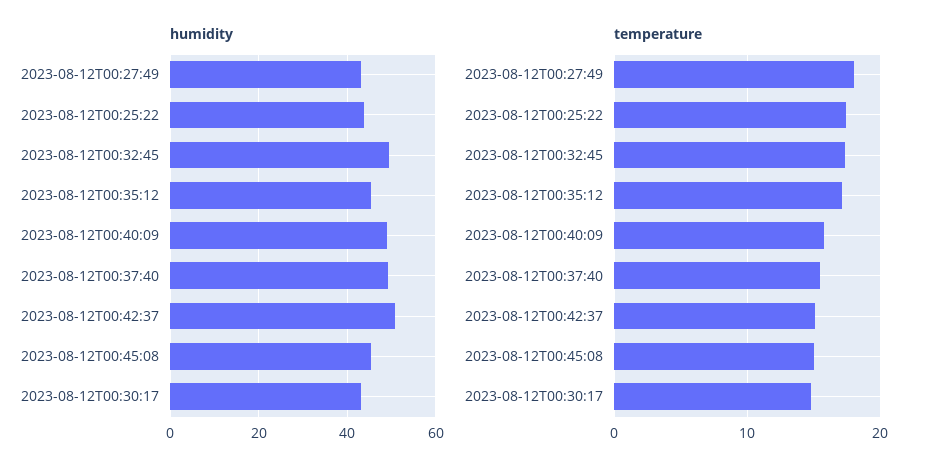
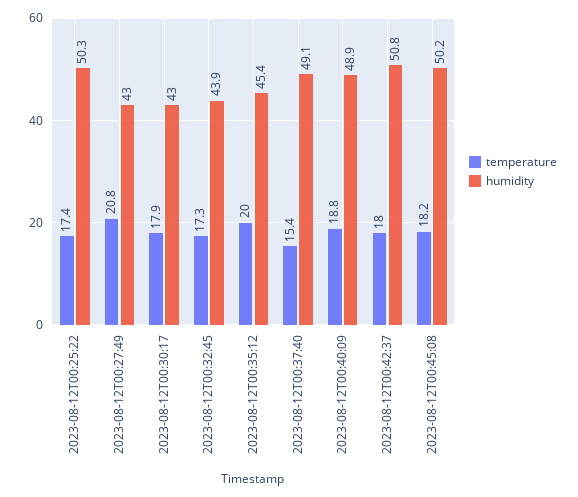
  {
    "humidity": {
      "2023-08-12T00:27:49": 43,
-     "2023-08-12T00:25:22": 44,
+     "2023-08-12T00:25:22": 50.3,
-     "2023-08-12T00:32:45": 50,
+     "2023-08-12T00:32:45": 43.9,
      "2023-08-12T00:35:12": 45.4,
      "2023-08-12T00:40:09": 48.9,
      "2023-08-12T00:37:40": 49.1,
      "2023-08-12T00:42:37": 50.8,
-     "2023-08-12T00:45:08": 46,
+     "2023-08-12T00:45:08": 50.2,
      "2023-08-12T00:30:17": 43
    },
    "temperature": {
-     "2023-08-12T00:27:49": 18,
+     "2023-08-12T00:27:49": 20.8,
      "2023-08-12T00:25:22": 17.4,
      "2023-08-12T00:32:45": 17.3,
-     "2023-08-12T00:35:12": 17,
+     "2023-08-12T00:35:12": 20,
-     "2023-08-12T00:40:09": 16,
+     "2023-08-12T00:40:09": 18.8,
      "2023-08-12T00:37:40": 15.4,
-     "2023-08-12T00:42:37": 15,
+     "2023-08-12T00:42:37": 18,
-     "2023-08-12T00:45:08": 15,
+     "2023-08-12T00:45:08": 18.2,
-     "2023-08-12T00:30:17": 15
+     "2023-08-12T00:30:17": 17.9
    }
  }

